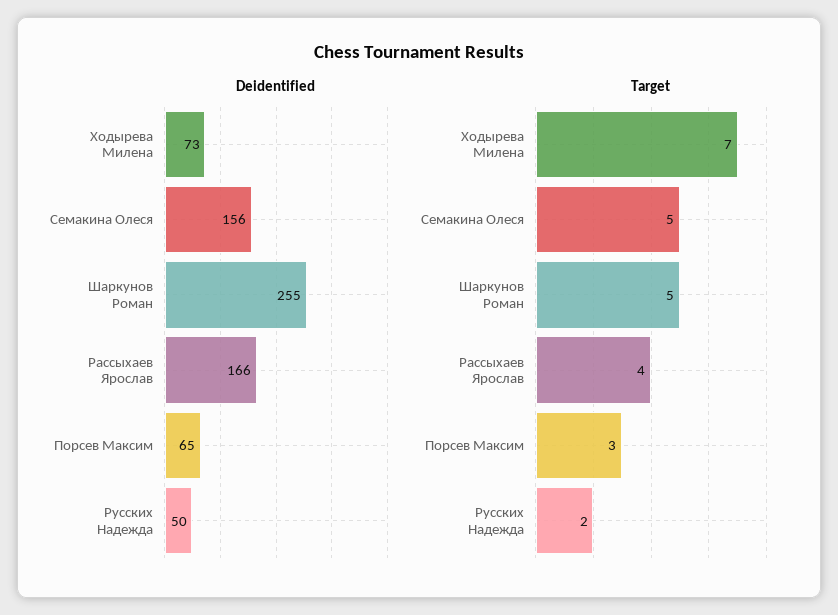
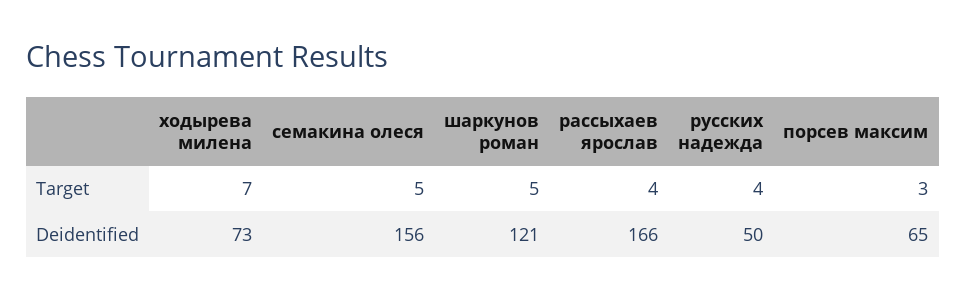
  {
    "Deidentified": {
      "Ходырева Милена": 73,
      "Семакина Олеся": 156,
-     "Шаркунов Роман": 255,
+     "Шаркунов Роман": 121,
      "Рассыхаев Ярослав": 166,
      "Порсев Максим": 65,
      "Русских Надежда": 50
    },
    "Target": {
      "Ходырева Милена": 7,
      "Семакина Олеся": 5,
      "Шаркунов Роман": 5,
      "Рассыхаев Ярослав": 4,
      "Порсев Максим": 3,
-     "Русских Надежда": 2
+     "Русских Надежда": 4
    }
  }

